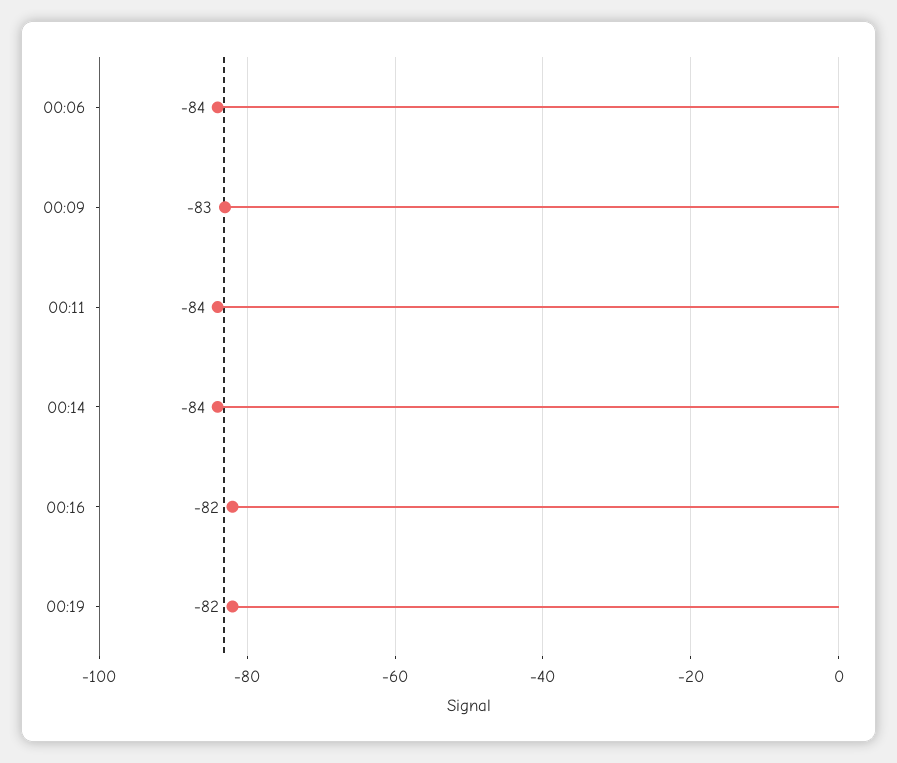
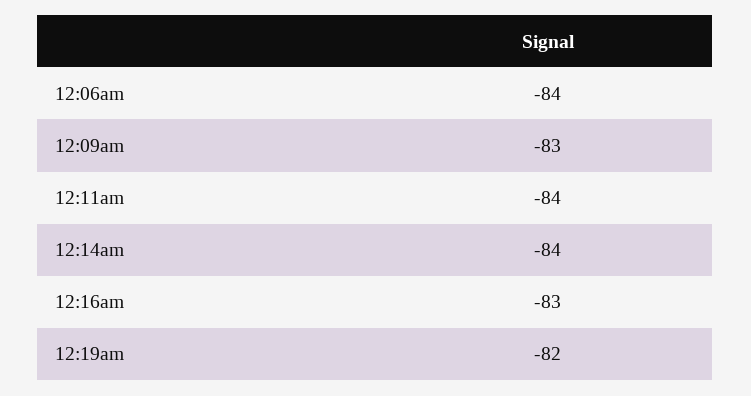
  {
    "00:06": -84,
    "00:09": -83,
    "00:11": -84,
    "00:14": -84,
-   "00:16": -82,
+   "00:16": -83,
    "00:19": -82
  }

